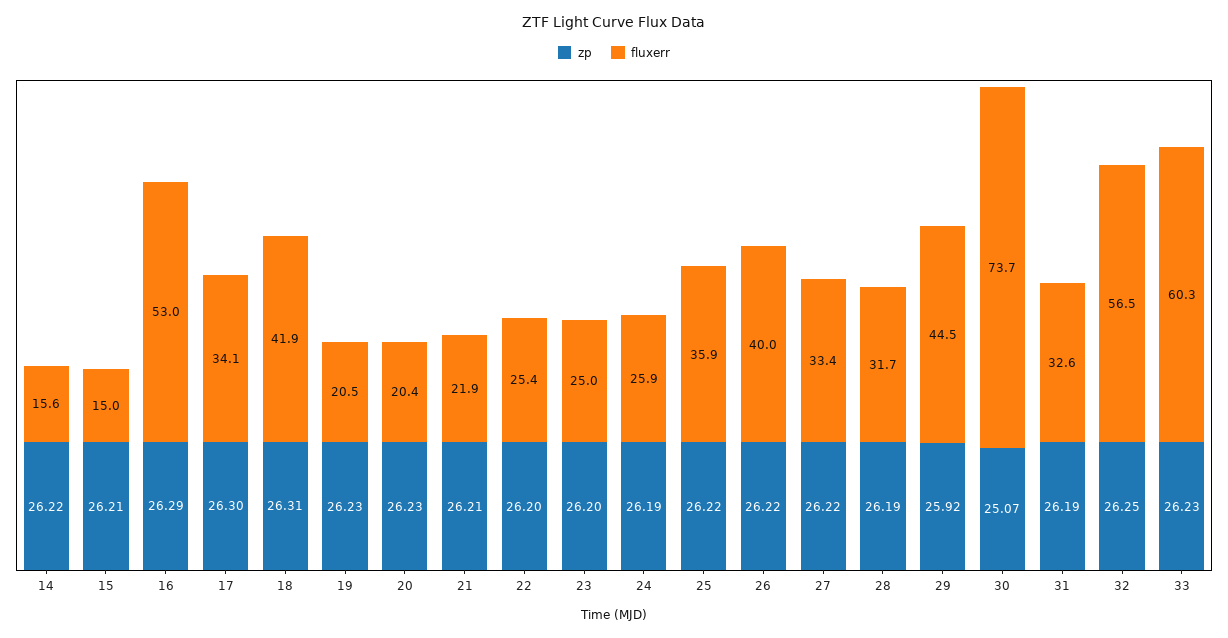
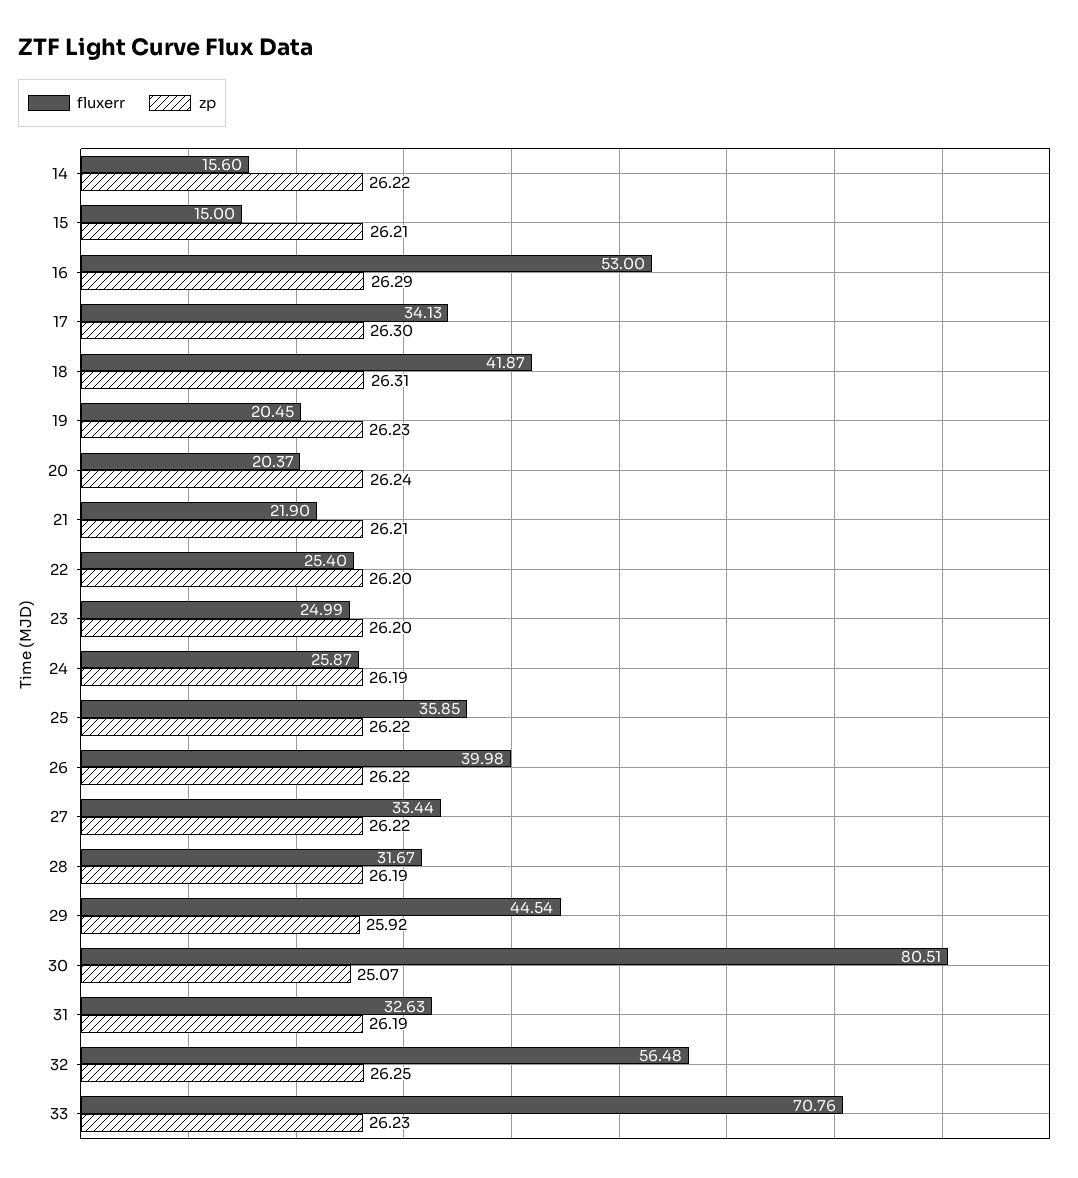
  {
    "zp": {
      "14": 26.22,
      "15": 26.21,
      "16": 26.29,
      "17": 26.3,
      "18": 26.31,
      "19": 26.23,
-     "20": 26.23,
+     "20": 26.24,
      "21": 26.21,
      "22": 26.2,
      "23": 26.2,
      "24": 26.19,
      "25": 26.22,
      "26": 26.22,
      "27": 26.22,
      "28": 26.19,
      "29": 25.92,
      "30": 25.07,
      "31": 26.19,
      "32": 26.25,
      "33": 26.23
    },
    "fluxerr": {
      "14": 15.6,
      "15": 15,
      "16": 53,
      "17": 34.13,
      "18": 41.87,
      "19": 20.45,
      "20": 20.37,
      "21": 21.9,
      "22": 25.4,
      "23": 24.99,
      "24": 25.87,
      "25": 35.85,
      "26": 39.98,
      "27": 33.44,
      "28": 31.67,
      "29": 44.54,
-     "30": 73.7,
+     "30": 80.51,
      "31": 32.63,
      "32": 56.48,
-     "33": 60.3
+     "33": 70.76
    }
  }

